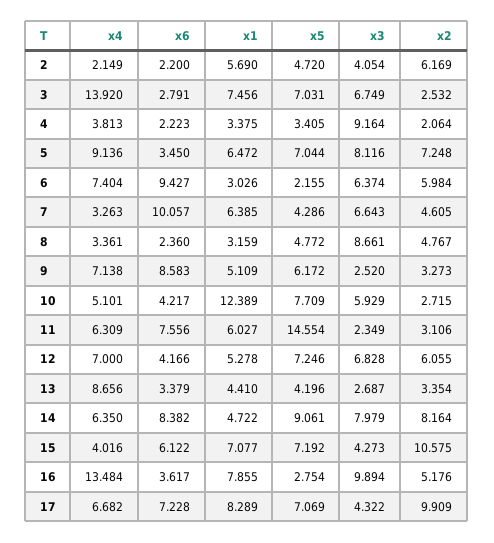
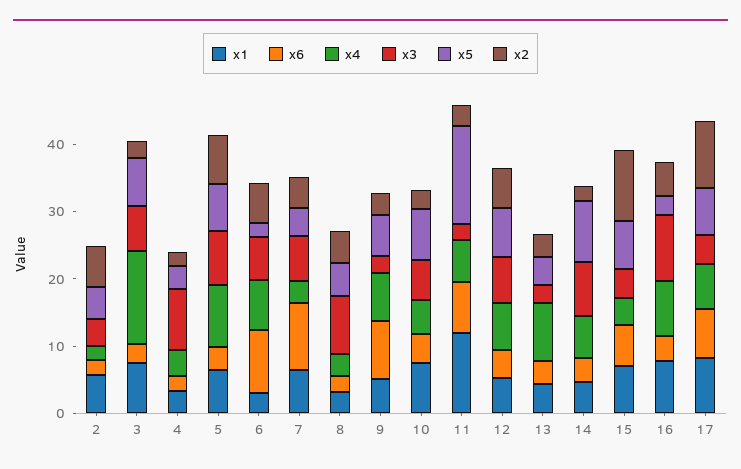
  {
    "x4": {
      "2": 2.149,
      "3": 13.92,
      "4": 3.813,
      "5": 9.136,
      "6": 7.404,
      "7": 3.263,
      "8": 3.361,
      "9": 7.138,
      "10": 5.101,
      "11": 6.309,
      "12": 7,
      "13": 8.656,
      "14": 6.35,
      "15": 4.016,
-     "16": 13.484,
+     "16": 8,
      "17": 6.682
    },
    "x6": {
      "2": 2.2,
      "3": 2.791,
      "4": 2.223,
      "5": 3.45,
      "6": 9.427,
      "7": 10.057,
      "8": 2.36,
      "9": 8.583,
      "10": 4.217,
      "11": 7.556,
      "12": 4.166,
      "13": 3.379,
-     "14": 8.382,
+     "14": 4,
      "15": 6.122,
      "16": 3.617,
      "17": 7.228
    },
    "x1": {
      "2": 5.69,
      "3": 7.456,
      "4": 3.375,
      "5": 6.472,
      "6": 3.026,
      "7": 6.385,
      "8": 3.159,
      "9": 5.109,
-     "10": 12.389,
+     "10": 8,
-     "11": 6.027,
+     "11": 12,
      "12": 5.278,
      "13": 4.41,
      "14": 4.722,
      "15": 7.077,
      "16": 7.855,
      "17": 8.289
    },
    "x5": {
      "2": 4.72,
      "3": 7.031,
      "4": 3.405,
      "5": 7.044,
      "6": 2.155,
      "7": 4.286,
      "8": 4.772,
      "9": 6.172,
      "10": 7.709,
      "11": 14.554,
      "12": 7.246,
      "13": 4.196,
      "14": 9.061,
      "15": 7.192,
      "16": 2.754,
      "17": 7.069
    },
    "x3": {
      "2": 4.054,
      "3": 6.749,
      "4": 9.164,
      "5": 8.116,
      "6": 6.374,
      "7": 6.643,
      "8": 8.661,
      "9": 2.52,
      "10": 5.929,
      "11": 2.349,
      "12": 6.828,
      "13": 2.687,
      "14": 7.979,
      "15": 4.273,
      "16": 9.894,
      "17": 4.322
    },
    "x2": {
      "2": 6.169,
      "3": 2.532,
      "4": 2.064,
      "5": 7.248,
      "6": 5.984,
      "7": 4.605,
      "8": 4.767,
      "9": 3.273,
      "10": 2.715,
      "11": 3.106,
      "12": 6.055,
      "13": 3.354,
-     "14": 8.164,
+     "14": 2,
      "15": 10.575,
      "16": 5.176,
      "17": 9.909
    }
  }

